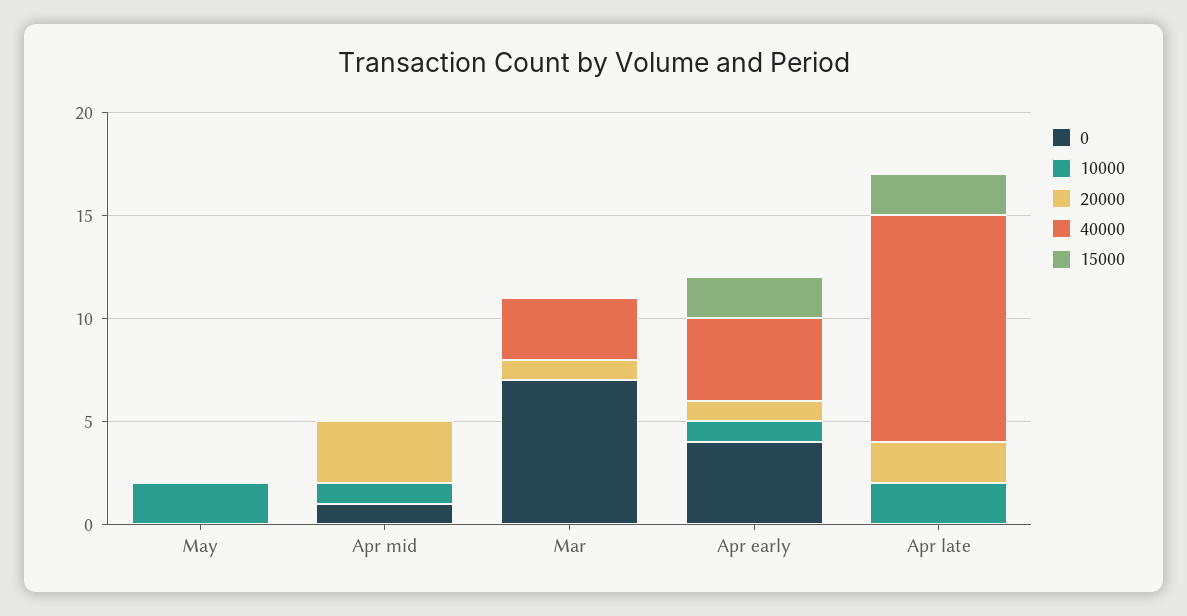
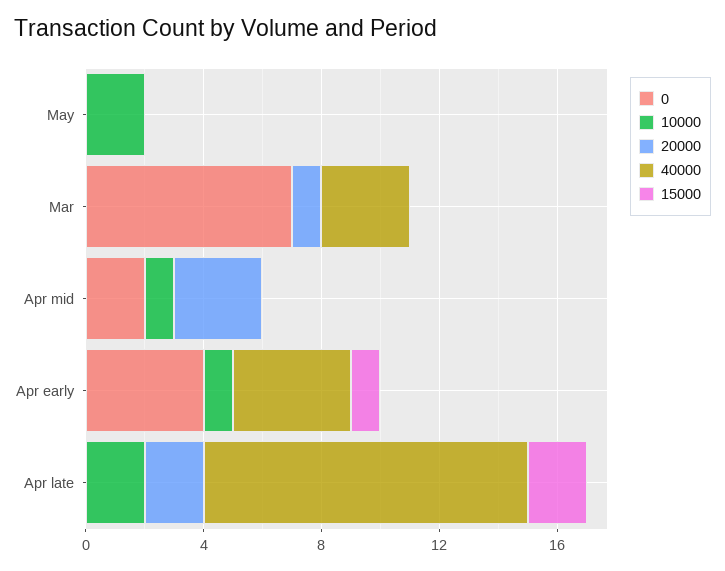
  {
    "0": {
      "May": 0,
-     "Apr mid": 1,
+     "Apr mid": 2,
      "Mar": 7,
      "Apr early": 4,
      "Apr late": 0
    },
    "10000": {
      "May": 2,
      "Apr mid": 1,
      "Mar": 0,
      "Apr early": 1,
      "Apr late": 2
    },
    "20000": {
      "May": 0,
      "Apr mid": 3,
      "Mar": 1,
-     "Apr early": 1,
+     "Apr early": 0,
      "Apr late": 2
    },
    "40000": {
      "May": 0,
      "Apr mid": 0,
      "Mar": 3,
      "Apr early": 4,
      "Apr late": 11
    },
    "15000": {
      "May": 0,
      "Apr mid": 0,
      "Mar": 0,
-     "Apr early": 2,
+     "Apr early": 1,
      "Apr late": 2
    }
  }

